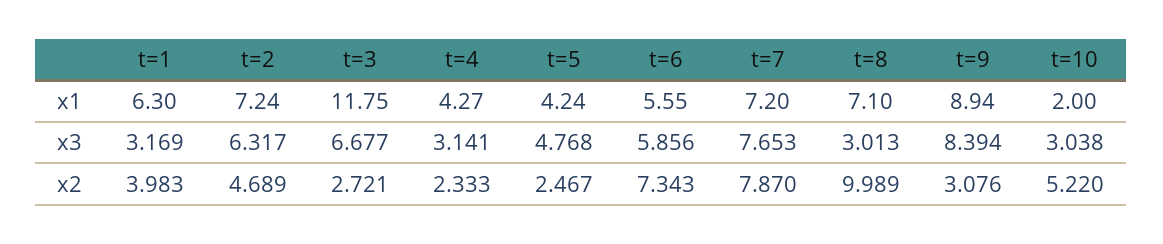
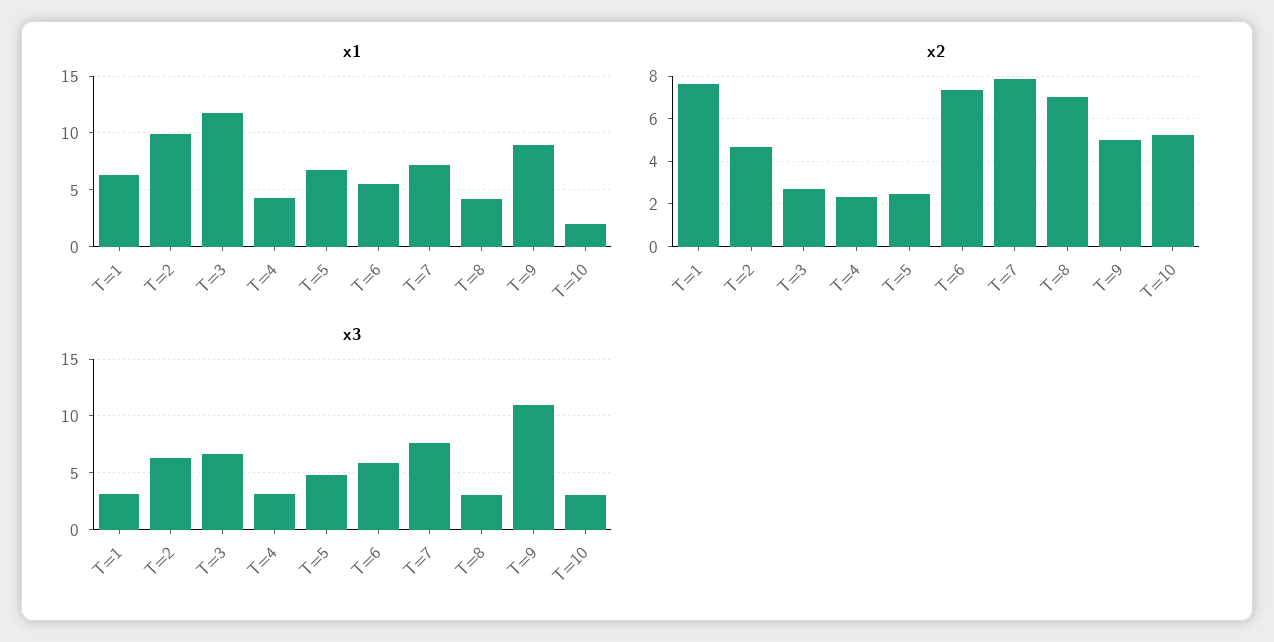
  {
    "x1": {
      "t=1": 6.3,
-     "t=2": 7.24,
+     "t=2": 10,
      "t=3": 11.75,
      "t=4": 4.27,
-     "t=5": 4.24,
+     "t=5": 7,
      "t=6": 5.55,
      "t=7": 7.2,
-     "t=8": 7.1,
+     "t=8": 4,
      "t=9": 8.94,
      "t=10": 2
    },
    "x3": {
      "t=1": 3.169,
      "t=2": 6.317,
      "t=3": 6.677,
      "t=4": 3.141,
      "t=5": 4.768,
      "t=6": 5.856,
      "t=7": 7.653,
      "t=8": 3.013,
-     "t=9": 8.394,
+     "t=9": 11,
      "t=10": 3.038
    },
    "x2": {
-     "t=1": 3.983,
+     "t=1": 7.5,
      "t=2": 4.689,
      "t=3": 2.721,
      "t=4": 2.333,
      "t=5": 2.467,
      "t=6": 7.343,
      "t=7": 7.87,
-     "t=8": 9.989,
+     "t=8": 7,
-     "t=9": 3.076,
+     "t=9": 5,
      "t=10": 5.22
    }
  }

